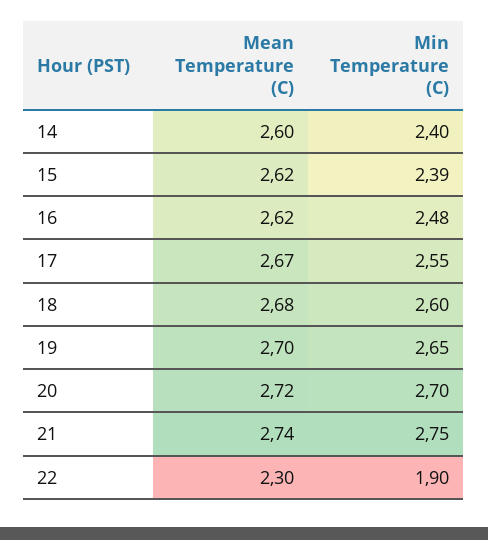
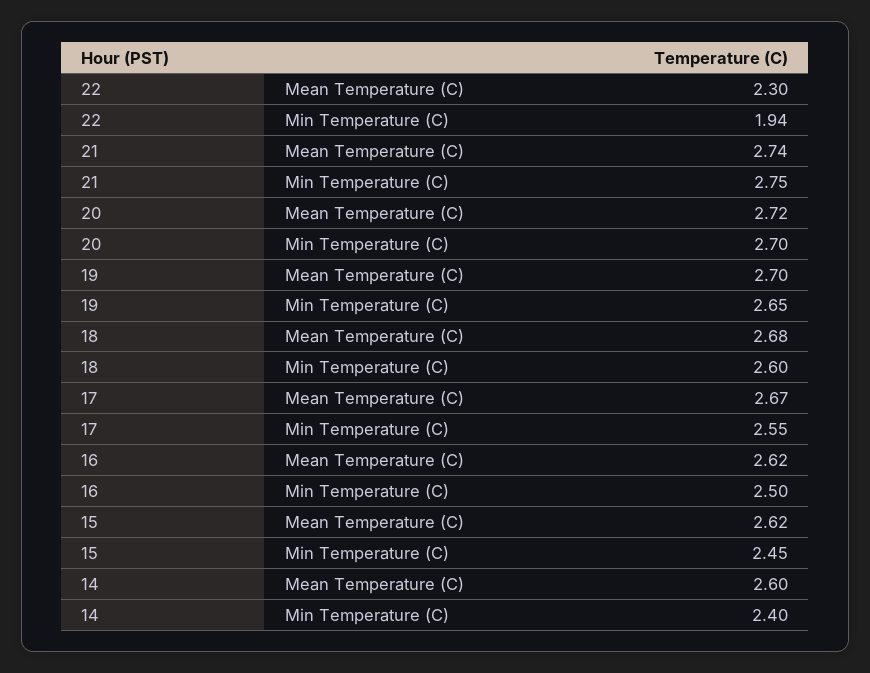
  {
    "Mean Temperature (C)": {
      "14": 2.6,
      "15": 2.62,
      "16": 2.62,
      "17": 2.67,
      "18": 2.68,
      "19": 2.7,
      "20": 2.72,
      "21": 2.74,
      "22": 2.3
    },
    "Min Temperature (C)": {
      "14": 2.4,
-     "15": 2.39,
+     "15": 2.45,
-     "16": 2.48,
+     "16": 2.5,
      "17": 2.55,
      "18": 2.6,
      "19": 2.65,
      "20": 2.7,
      "21": 2.75,
-     "22": 1.9
+     "22": 1.94
    }
  }

